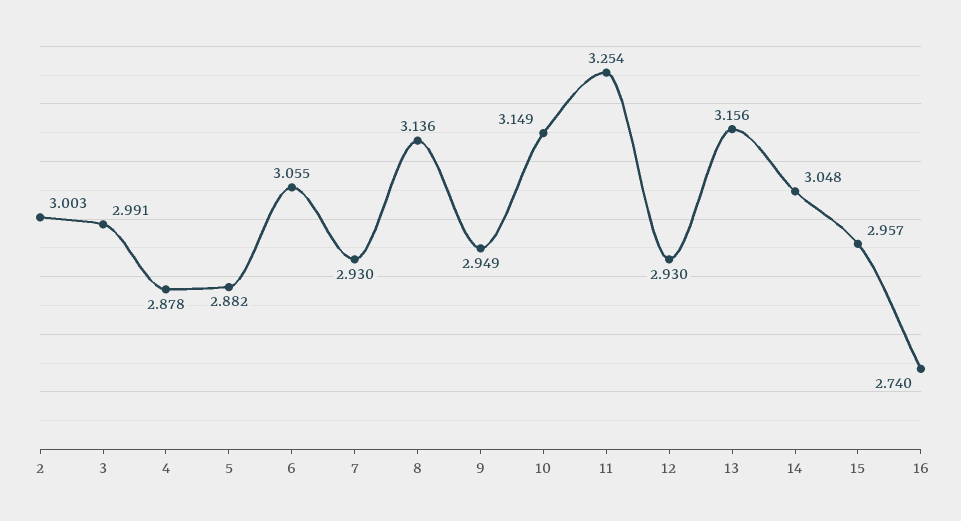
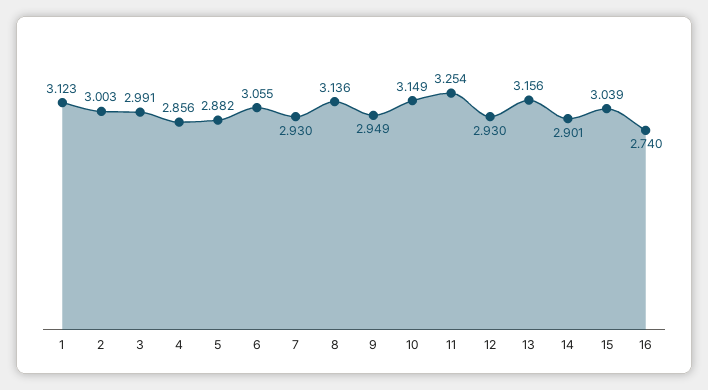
  {
    "2": 3.003,
    "3": 2.991,
-   "4": 2.878,
+   "4": 2.856,
    "5": 2.882,
    "6": 3.055,
    "7": 2.93,
    "8": 3.136,
    "9": 2.949,
    "10": 3.149,
    "11": 3.254,
    "12": 2.93,
    "13": 3.156,
-   "14": 3.048,
+   "14": 2.901,
-   "15": 2.957,
+   "15": 3.039,
-   "16": 2.74
+   "16": 2.74,
+   "1": 3.123
  }

